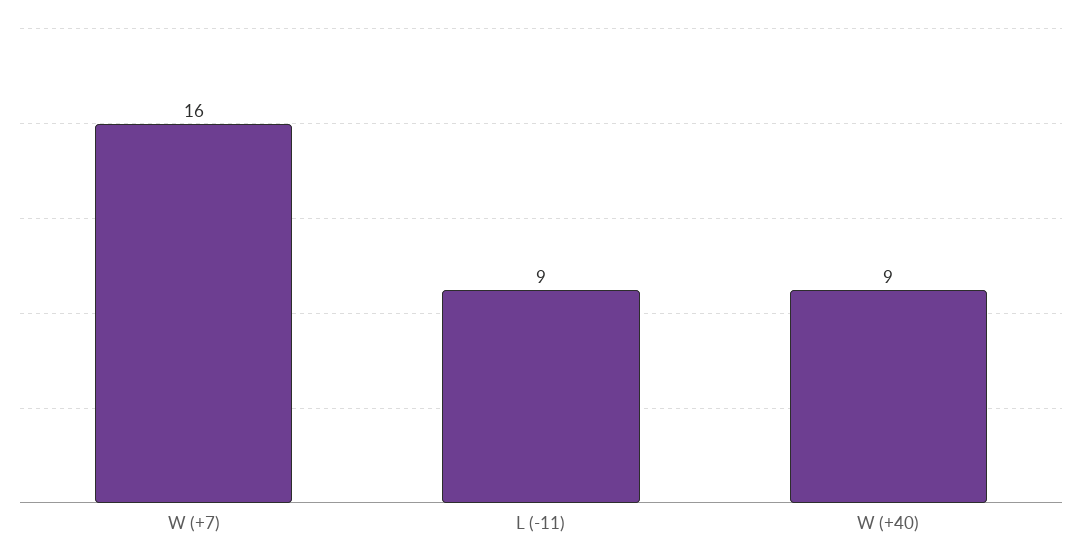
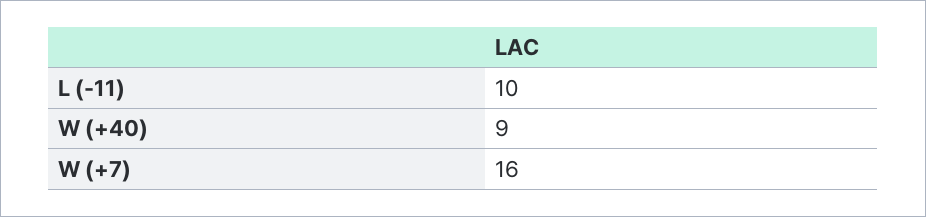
  {
    "W (+7)": 16,
-   "L (-11)": 9,
+   "L (-11)": 10,
    "W (+40)": 9
  }

